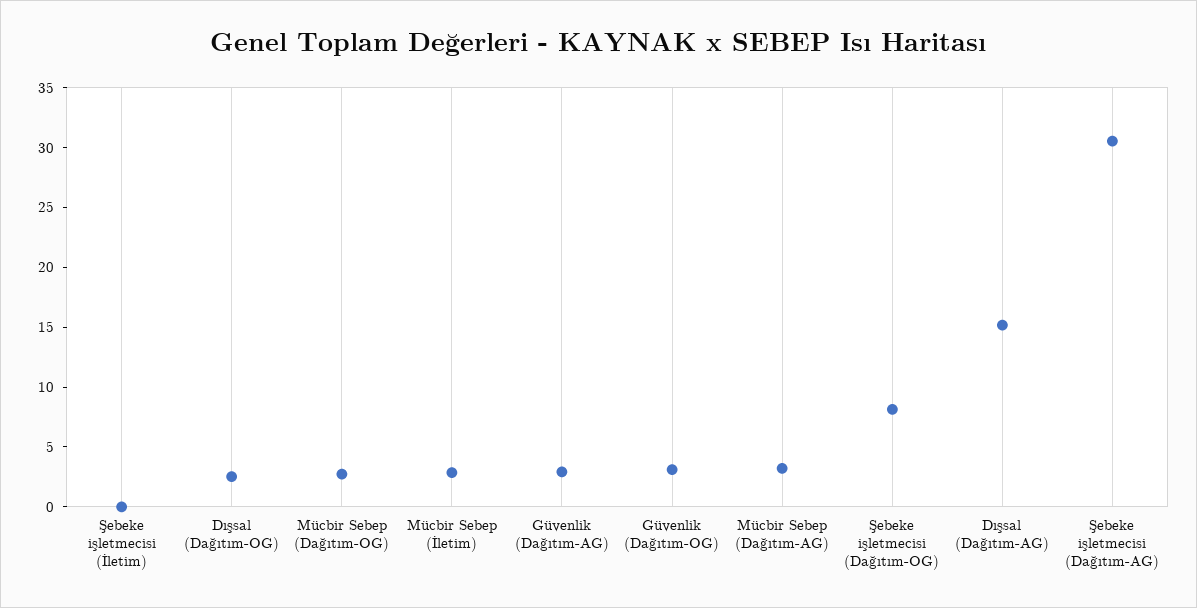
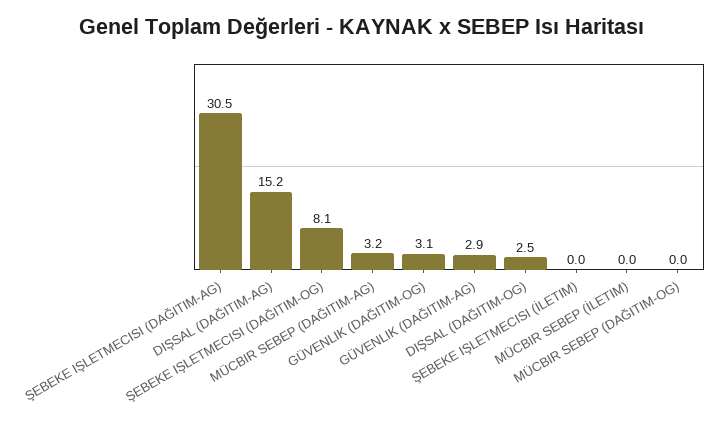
  {
    "Şebeke işletmecisi (İletim)": 0,
    "Dışsal (Dağıtım-OG)": 2.5,
-   "Mücbir Sebep (Dağıtım-OG)": 3,
+   "Mücbir Sebep (Dağıtım-OG)": 0,
-   "Mücbir Sebep (İletim)": 3,
+   "Mücbir Sebep (İletim)": 0,
    "Güvenlik (Dağıtım-AG)": 2.9,
    "Güvenlik (Dağıtım-OG)": 3.1,
    "Mücbir Sebep (Dağıtım-AG)": 3.2,
    "Şebeke işletmecisi (Dağıtım-OG)": 8.1,
    "Dışsal (Dağıtım-AG)": 15.2,
    "Şebeke işletmecisi (Dağıtım-AG)": 30.5
  }

